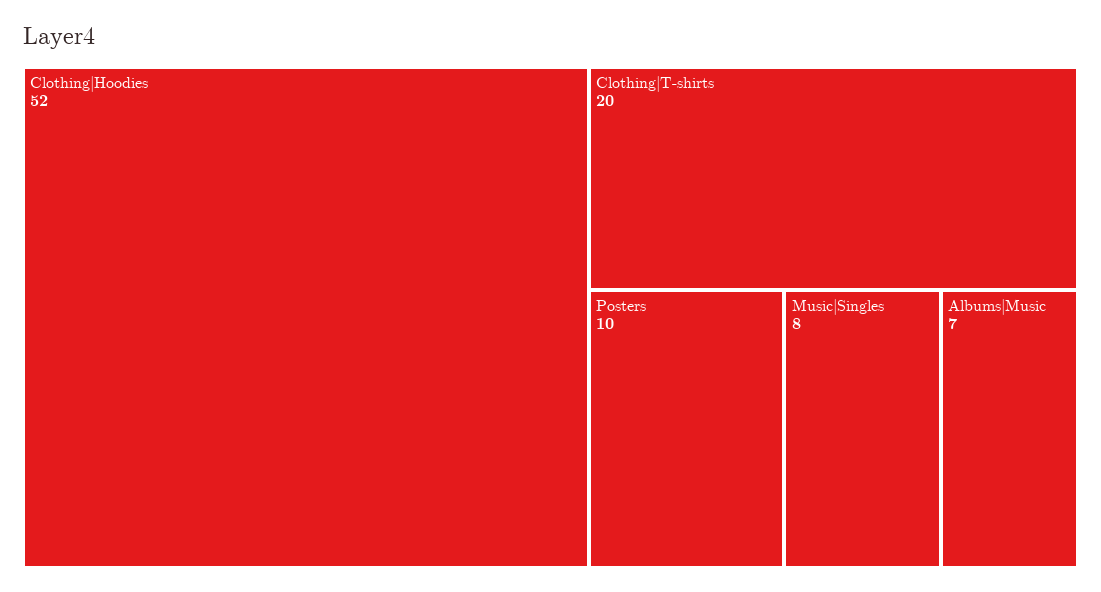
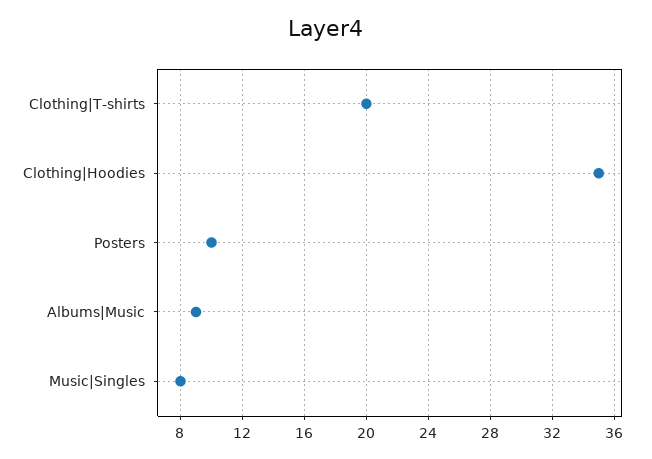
  {
-   "Clothing|Hoodies": 52,
+   "Clothing|Hoodies": 35,
    "Clothing|T-shirts": 20,
    "Posters": 10,
    "Music|Singles": 8,
-   "Albums|Music": 7
+   "Albums|Music": 9
  }

